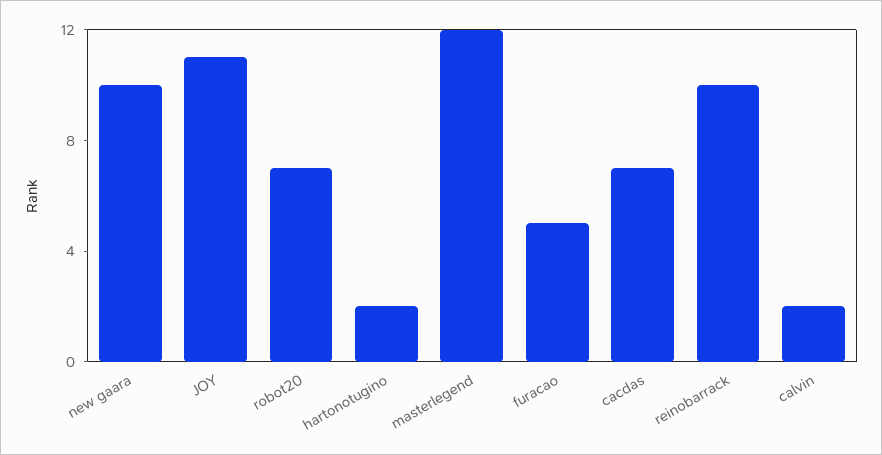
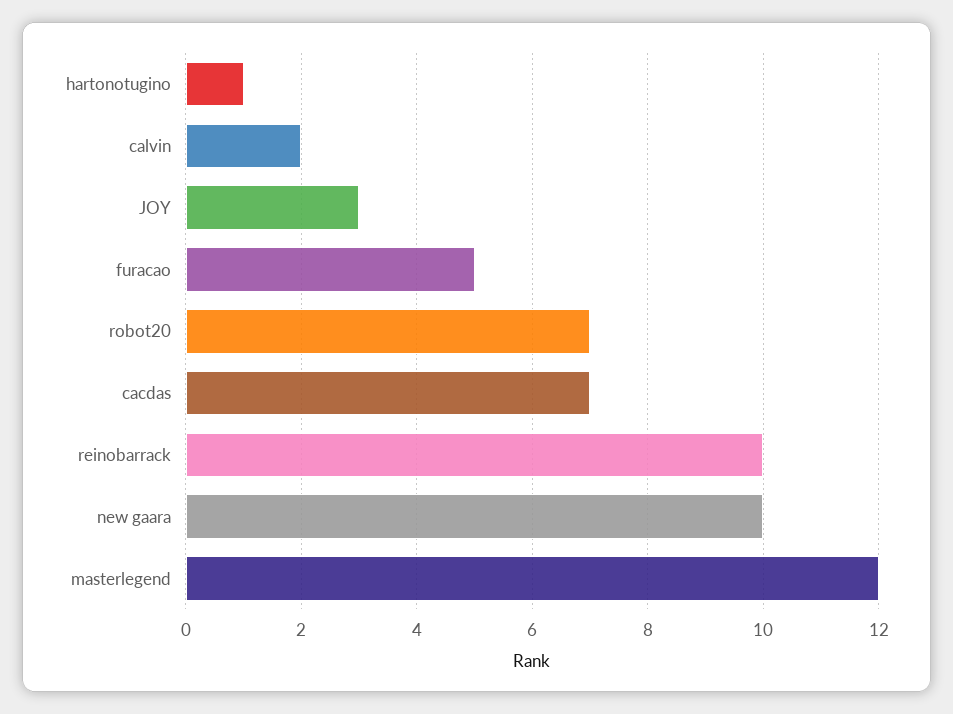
  {
    "new gaara": 10,
-   "JOY": 11,
+   "JOY": 3,
    "robot20": 7,
-   "hartonotugino": 2,
+   "hartonotugino": 1,
    "masterlegend": 12,
    "furacao": 5,
    "cacdas": 7,
    "reinobarrack": 10,
    "calvin": 2
  }

